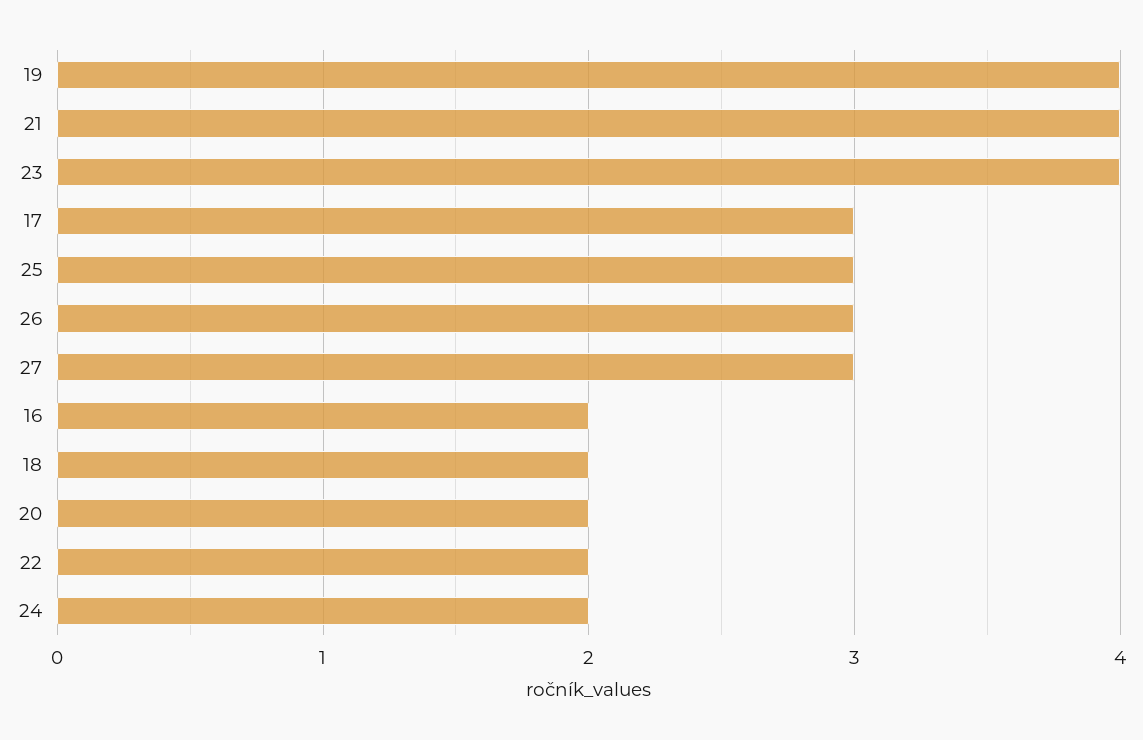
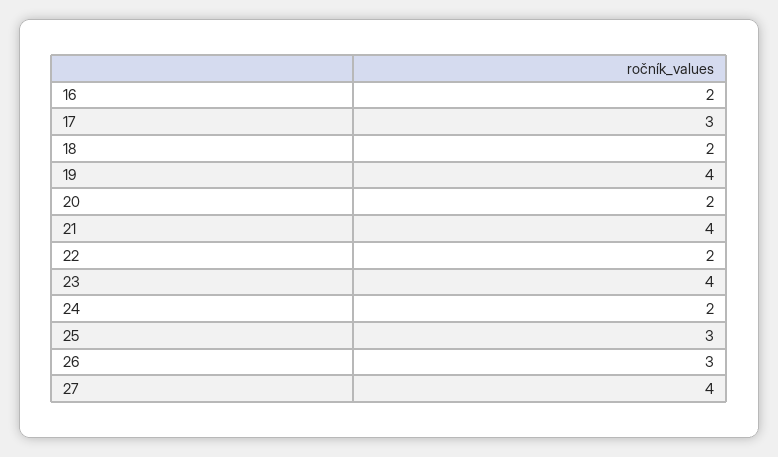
  {
    "19": 4,
    "21": 4,
    "23": 4,
    "17": 3,
    "25": 3,
    "26": 3,
-   "27": 3,
+   "27": 4,
    "16": 2,
    "18": 2,
    "20": 2,
    "22": 2,
    "24": 2
  }

